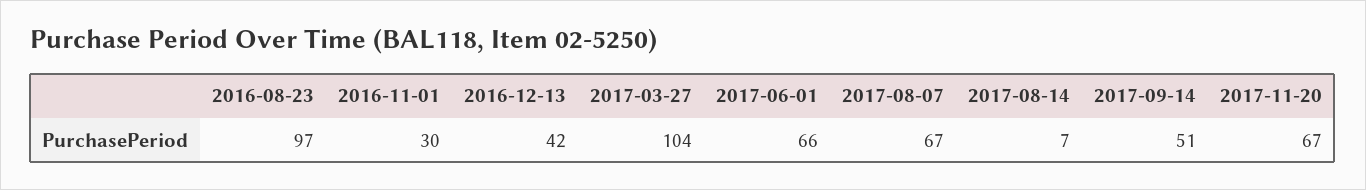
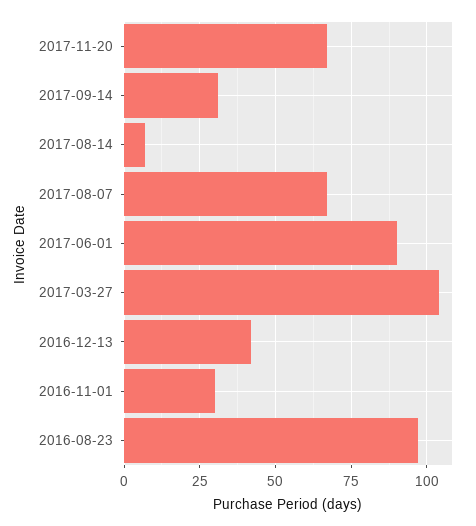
  {
    "2016-08-23": 97,
    "2016-11-01": 30,
    "2016-12-13": 42,
    "2017-03-27": 104,
-   "2017-06-01": 66,
+   "2017-06-01": 90,
    "2017-08-07": 67,
    "2017-08-14": 7,
-   "2017-09-14": 51,
+   "2017-09-14": 30,
    "2017-11-20": 67
  }

